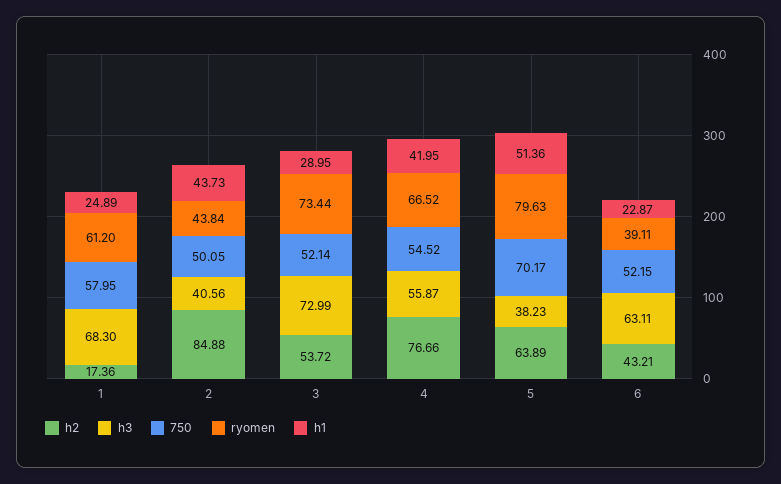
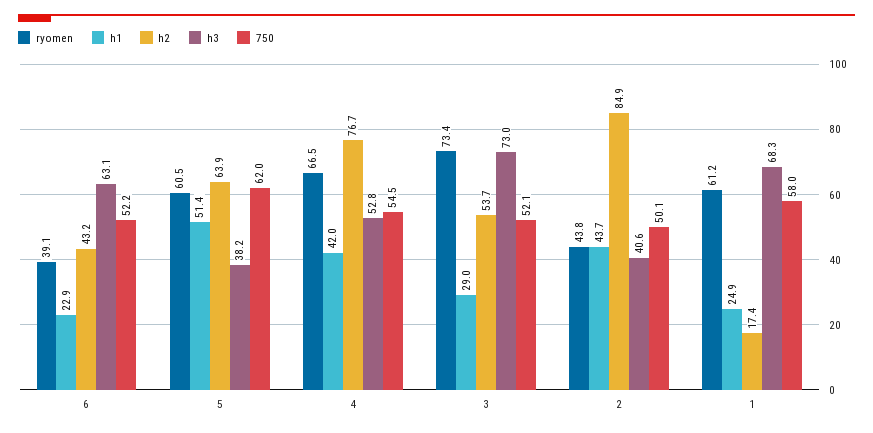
  {
    "h2": {
      "1": 17.36,
      "2": 84.88,
      "3": 53.72,
      "4": 76.66,
      "5": 63.89,
      "6": 43.21
    },
    "h3": {
      "1": 68.3,
      "2": 40.56,
      "3": 72.99,
-     "4": 55.87,
+     "4": 52.8,
      "5": 38.23,
      "6": 63.11
    },
    "750": {
      "1": 57.95,
      "2": 50.05,
      "3": 52.14,
      "4": 54.52,
-     "5": 70.17,
+     "5": 62,
      "6": 52.15
    },
    "ryomen": {
      "1": 61.2,
      "2": 43.84,
      "3": 73.44,
      "4": 66.52,
-     "5": 79.63,
+     "5": 60.5,
      "6": 39.11
    },
    "h1": {
      "1": 24.89,
      "2": 43.73,
      "3": 28.95,
      "4": 41.95,
      "5": 51.36,
      "6": 22.87
    }
  }

